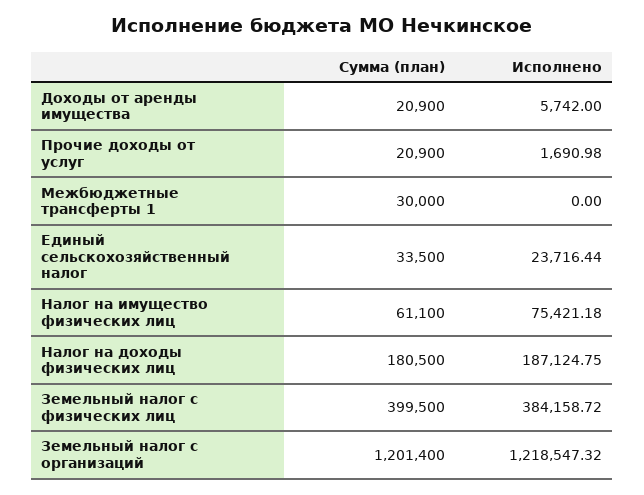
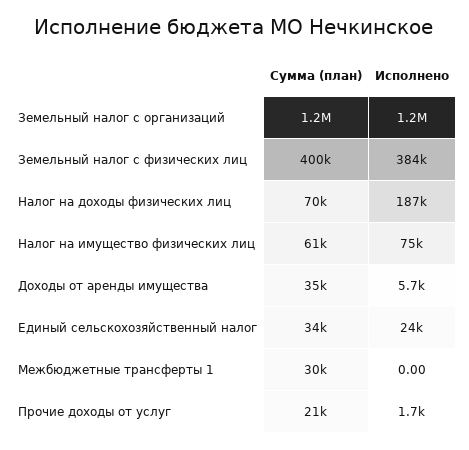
  {
    "Сумма (план)": {
-     "Доходы от аренды имущества": 20900,
+     "Доходы от аренды имущества": 35000,
      "Прочие доходы от услуг": 20900,
      "Межбюджетные трансферты 1": 30000,
      "Единый сельскохозяйственный налог": 33500,
      "Налог на имущество физических лиц": 61100,
-     "Налог на доходы физических лиц": 180500,
+     "Налог на доходы физических лиц": 70000,
      "Земельный налог с физических лиц": 399500,
      "Земельный налог с организаций": 1201400
    },
    "Исполнено": {
      "Доходы от аренды имущества": 5742,
      "Прочие доходы от услуг": 1690.98,
      "Межбюджетные трансферты 1": 0,
      "Единый сельскохозяйственный налог": 23716.44,
      "Налог на имущество физических лиц": 75421.18,
      "Налог на доходы физических лиц": 187124.75,
      "Земельный налог с физических лиц": 384158.72,
      "Земельный налог с организаций": 1218547.32
    }
  }

